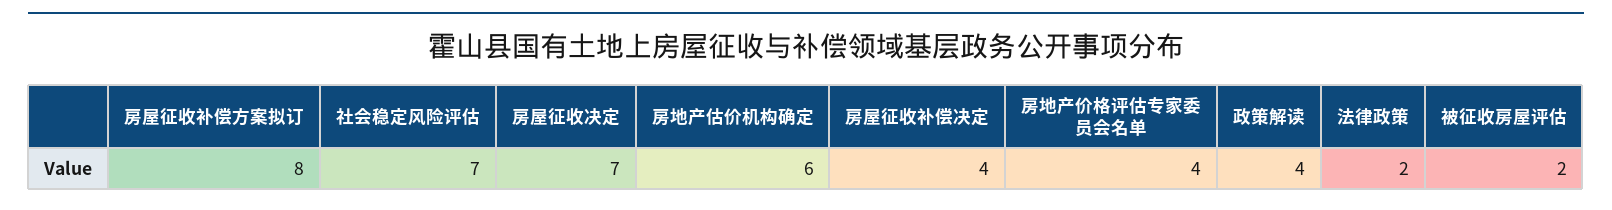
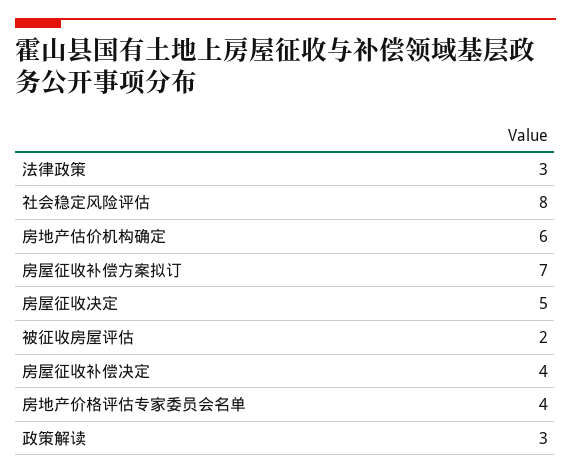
  {
-   "房屋征收补偿方案拟订": 8,
+   "房屋征收补偿方案拟订": 7,
-   "社会稳定风险评估": 7,
+   "社会稳定风险评估": 8,
-   "房屋征收决定": 7,
+   "房屋征收决定": 5,
    "房地产估价机构确定": 6,
    "房屋征收补偿决定": 4,
    "房地产价格评估专家委员会名单": 4,
-   "政策解读": 4,
+   "政策解读": 3,
-   "法律政策": 2,
+   "法律政策": 3,
    "被征收房屋评估": 2
  }

